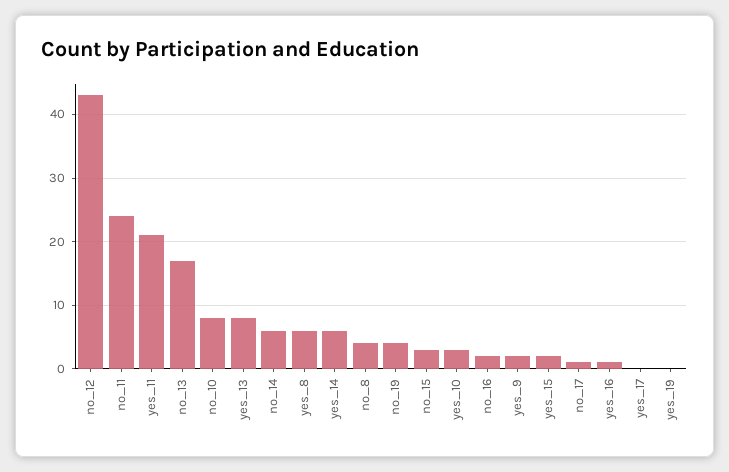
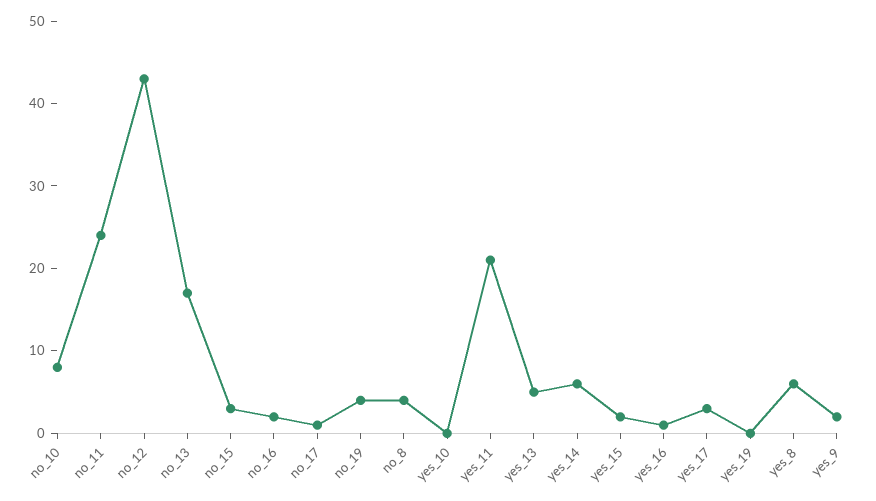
  {
    "no_12": 43,
    "no_11": 24,
    "yes_11": 21,
    "no_13": 17,
    "no_10": 8,
-   "yes_13": 8,
+   "yes_13": 5,
-   "no_14": 6,
    "yes_8": 6,
    "yes_14": 6,
    "no_8": 4,
    "no_19": 4,
    "no_15": 3,
-   "yes_10": 3,
+   "yes_10": 0,
    "no_16": 2,
    "yes_9": 2,
    "yes_15": 2,
    "no_17": 1,
    "yes_16": 1,
-   "yes_17": 0,
+   "yes_17": 3,
    "yes_19": 0
  }

